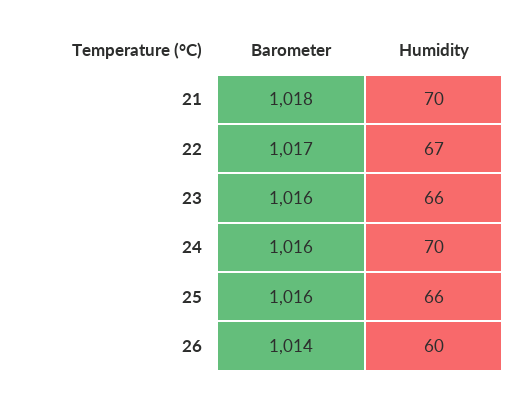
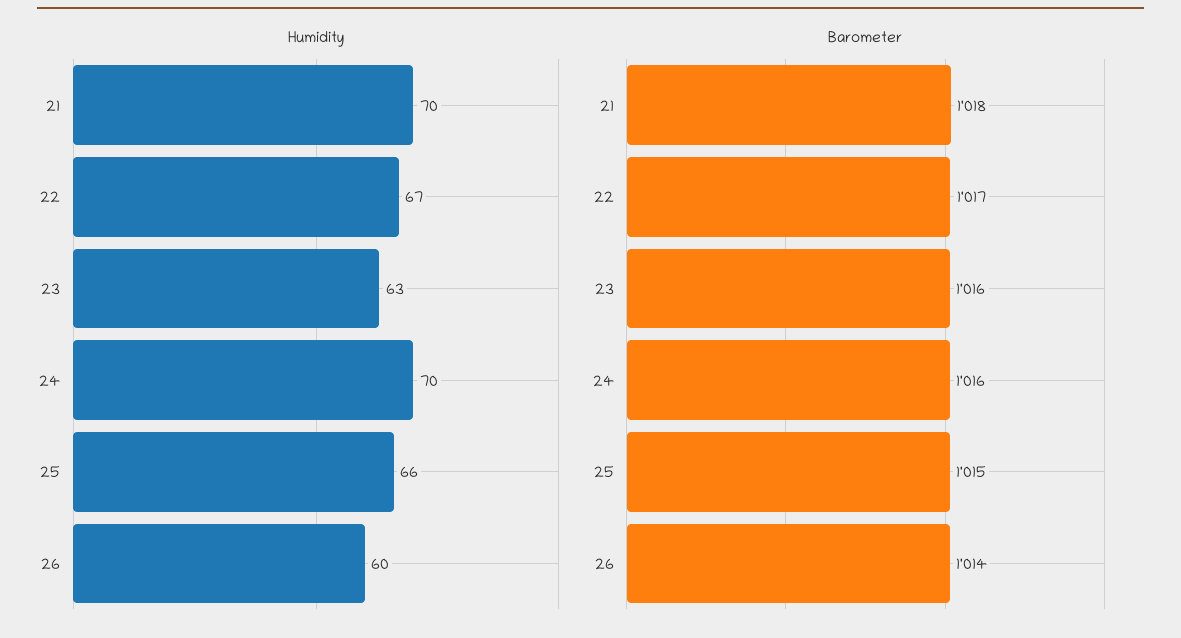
  {
    "Barometer": {
      "21": 1018,
      "22": 1017,
      "23": 1016,
      "24": 1016,
-     "25": 1016,
+     "25": 1015,
      "26": 1014
    },
    "Humidity": {
      "21": 70,
      "22": 67,
-     "23": 66,
+     "23": 63,
      "24": 70,
      "25": 66,
      "26": 60
    }
  }

